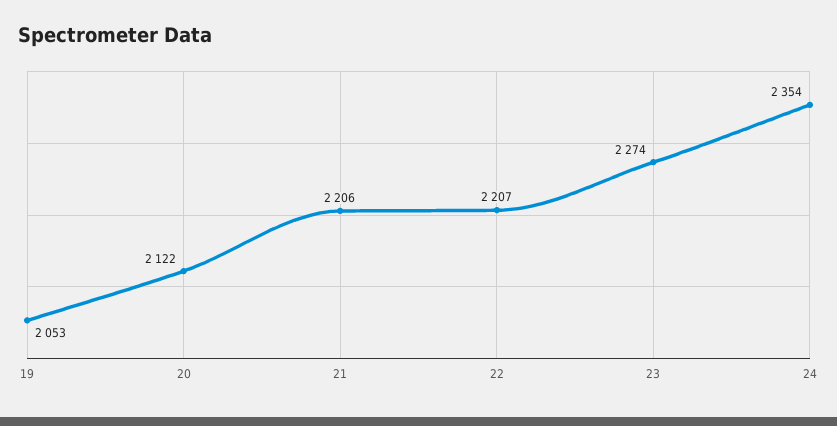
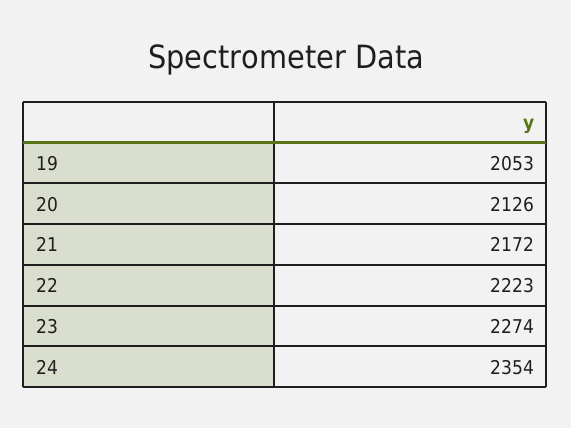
  {
    "19": 2053,
-   "20": 2122,
+   "20": 2126,
-   "21": 2206,
+   "21": 2172,
-   "22": 2207,
+   "22": 2223,
    "23": 2274,
    "24": 2354
  }

